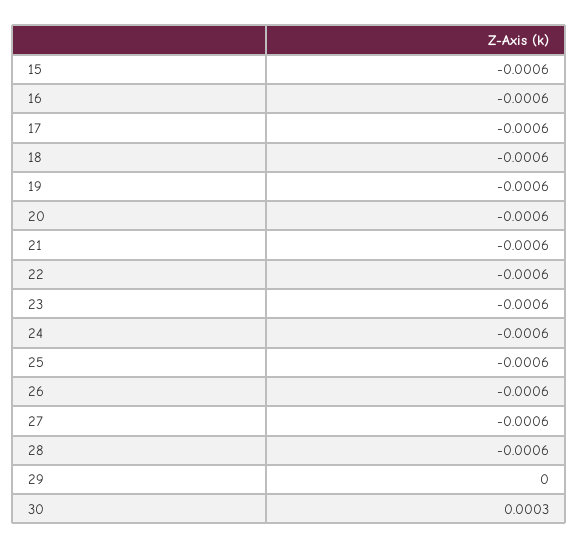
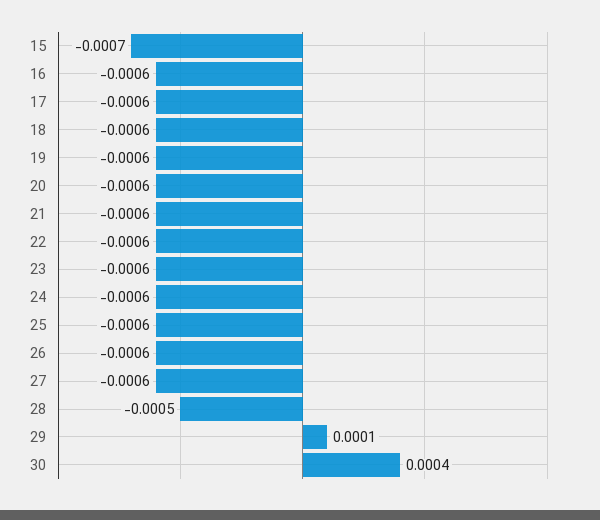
  {
-   "15": -0.0006,
+   "15": -0.0007,
    "16": -0.0006,
    "17": -0.0006,
    "18": -0.0006,
    "19": -0.0006,
    "20": -0.0006,
    "21": -0.0006,
    "22": -0.0006,
    "23": -0.0006,
    "24": -0.0006,
    "25": -0.0006,
    "26": -0.0006,
    "27": -0.0006,
-   "28": -0.0006,
+   "28": -0.0005,
-   "29": 0,
+   "29": 0.0001,
-   "30": 0.0003
+   "30": 0.0004
  }

